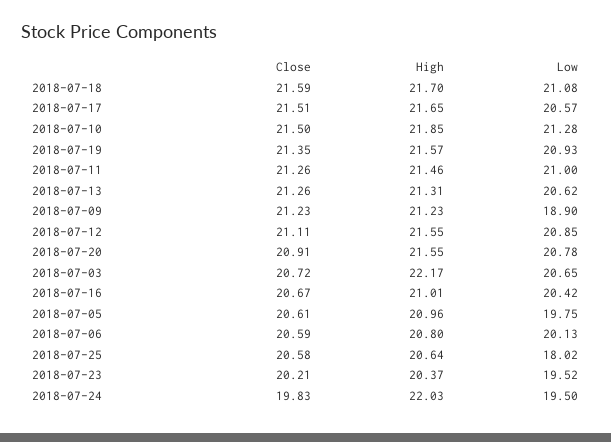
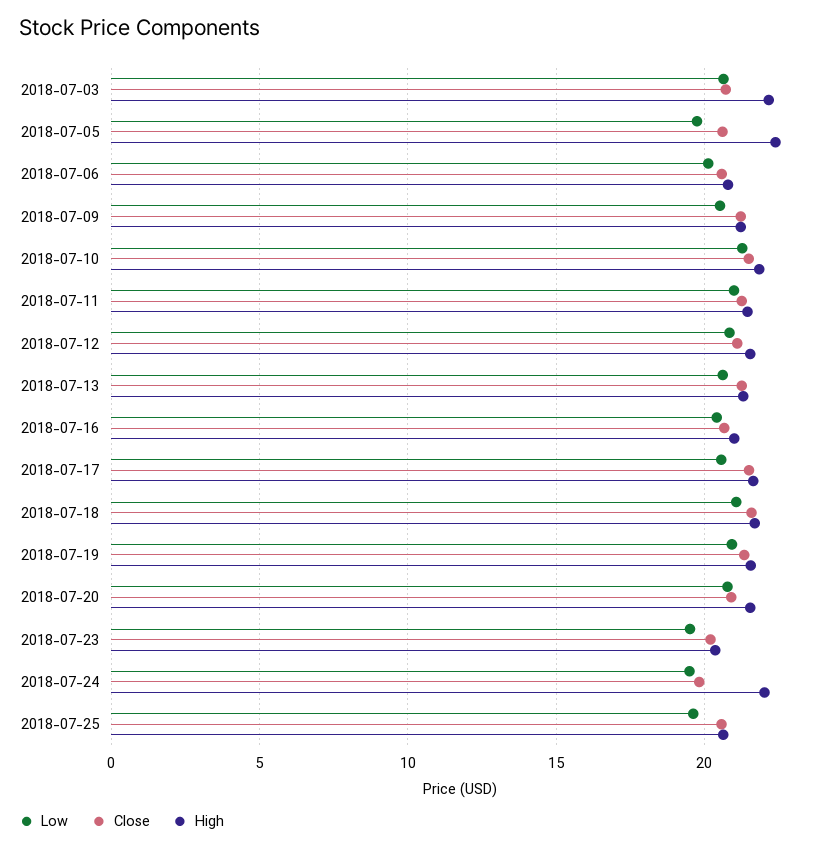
  {
    "Close": {
      "2018-07-18": 21.59,
      "2018-07-17": 21.51,
      "2018-07-10": 21.5,
      "2018-07-19": 21.35,
      "2018-07-11": 21.26,
      "2018-07-13": 21.26,
      "2018-07-09": 21.23,
      "2018-07-12": 21.11,
      "2018-07-20": 20.91,
      "2018-07-03": 20.72,
      "2018-07-16": 20.67,
      "2018-07-05": 20.61,
      "2018-07-06": 20.59,
      "2018-07-25": 20.58,
      "2018-07-23": 20.21,
      "2018-07-24": 19.83
    },
    "High": {
      "2018-07-18": 21.7,
      "2018-07-17": 21.65,
      "2018-07-10": 21.85,
      "2018-07-19": 21.57,
      "2018-07-11": 21.46,
      "2018-07-13": 21.31,
      "2018-07-09": 21.23,
      "2018-07-12": 21.55,
      "2018-07-20": 21.55,
      "2018-07-03": 22.17,
      "2018-07-16": 21.01,
-     "2018-07-05": 20.96,
+     "2018-07-05": 22.5,
      "2018-07-06": 20.8,
      "2018-07-25": 20.64,
      "2018-07-23": 20.37,
      "2018-07-24": 22.03
    },
    "Low": {
      "2018-07-18": 21.08,
      "2018-07-17": 20.57,
      "2018-07-10": 21.28,
      "2018-07-19": 20.93,
      "2018-07-11": 21,
      "2018-07-13": 20.62,
-     "2018-07-09": 18.9,
+     "2018-07-09": 20.5,
      "2018-07-12": 20.85,
      "2018-07-20": 20.78,
      "2018-07-03": 20.65,
      "2018-07-16": 20.42,
      "2018-07-05": 19.75,
      "2018-07-06": 20.13,
-     "2018-07-25": 18.02,
+     "2018-07-25": 19.5,
      "2018-07-23": 19.52,
      "2018-07-24": 19.5
    }
  }

